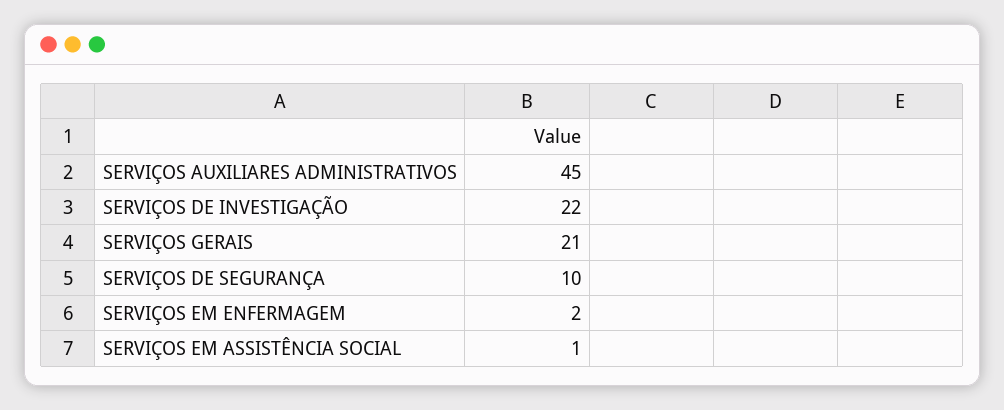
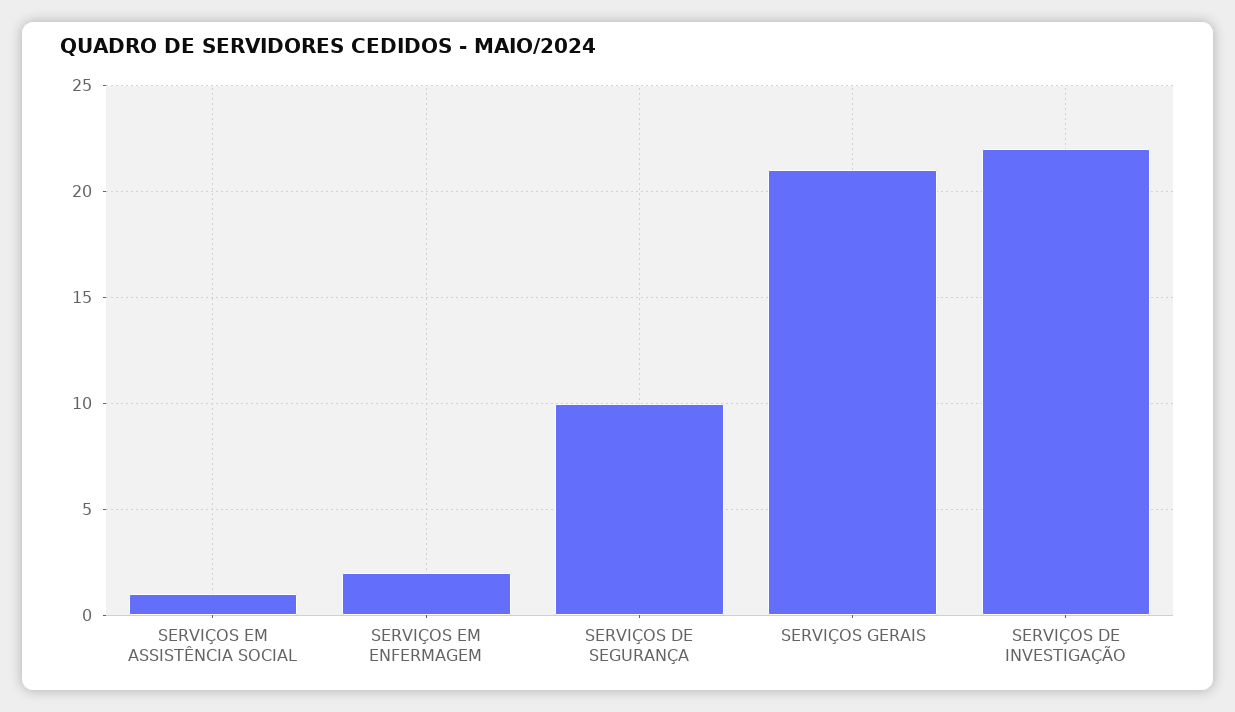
  {
-   "SERVIÇOS AUXILIARES ADMINISTRATIVOS": 45,
    "SERVIÇOS DE INVESTIGAÇÃO": 22,
    "SERVIÇOS GERAIS": 21,
    "SERVIÇOS DE SEGURANÇA": 10,
    "SERVIÇOS EM ENFERMAGEM": 2,
    "SERVIÇOS EM ASSISTÊNCIA SOCIAL": 1
  }

